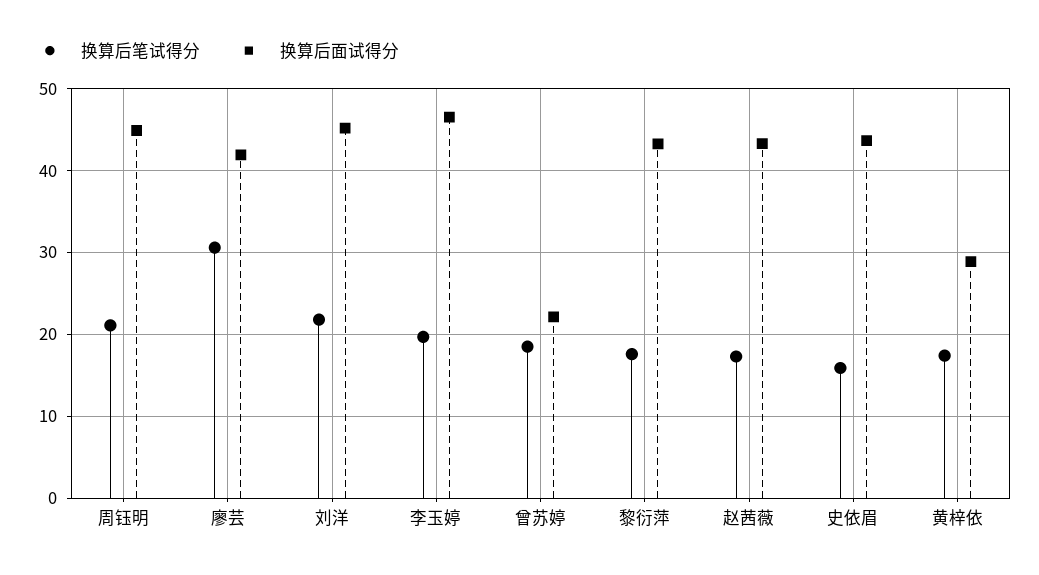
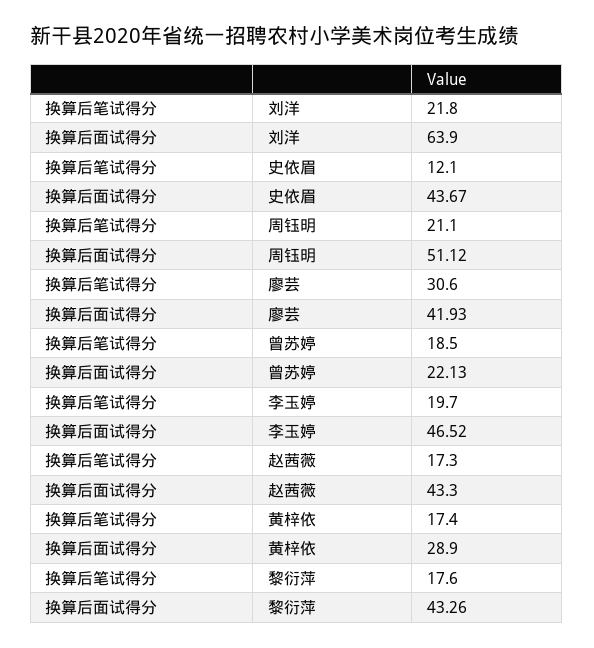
  {
    "换算后笔试得分": {
      "周钰明": 21.1,
      "廖芸": 30.6,
      "刘洋": 21.8,
      "李玉婷": 19.7,
      "曾苏婷": 18.5,
      "黎衍萍": 17.6,
      "赵茜薇": 17.3,
-     "史依眉": 16,
+     "史依眉": 12.1,
      "黄梓依": 17.4
    },
    "换算后面试得分": {
-     "周钰明": 45,
+     "周钰明": 51.12,
      "廖芸": 41.93,
-     "刘洋": 45,
+     "刘洋": 63.9,
      "李玉婷": 46.52,
      "曾苏婷": 22.13,
      "黎衍萍": 43.26,
      "赵茜薇": 43.3,
      "史依眉": 43.67,
      "黄梓依": 28.9
    }
  }

